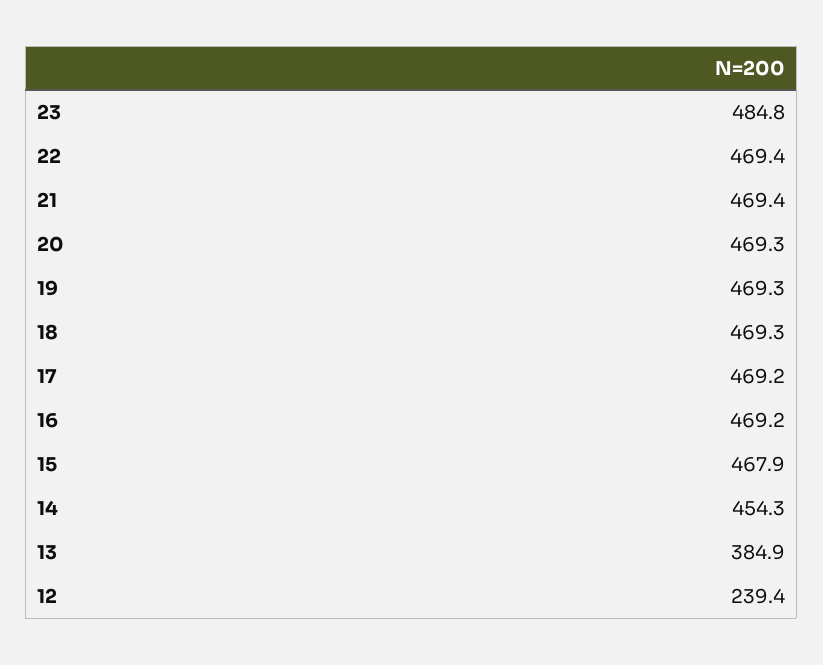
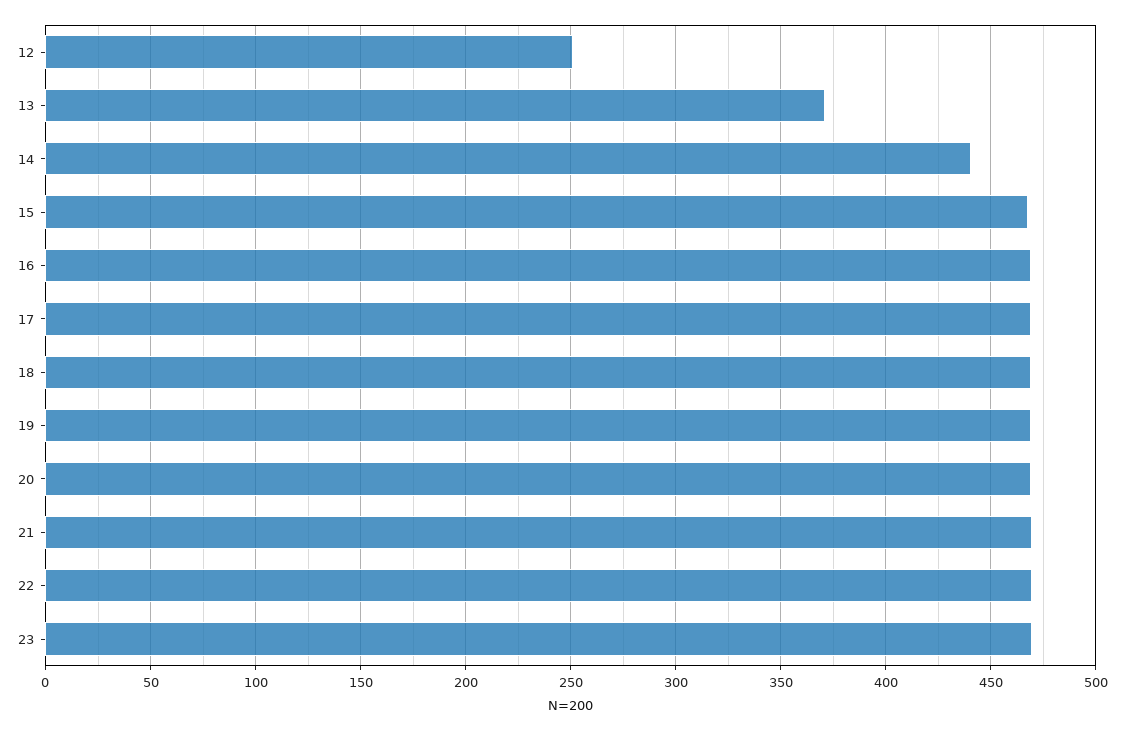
  {
-   "23": 484.8,
+   "23": 470,
    "22": 469.4,
    "21": 469.4,
    "20": 469.3,
    "19": 469.3,
    "18": 469.3,
    "17": 469.2,
    "16": 469.2,
    "15": 467.9,
-   "14": 454.3,
+   "14": 440,
-   "13": 384.9,
+   "13": 370,
-   "12": 239.4
+   "12": 250
  }

